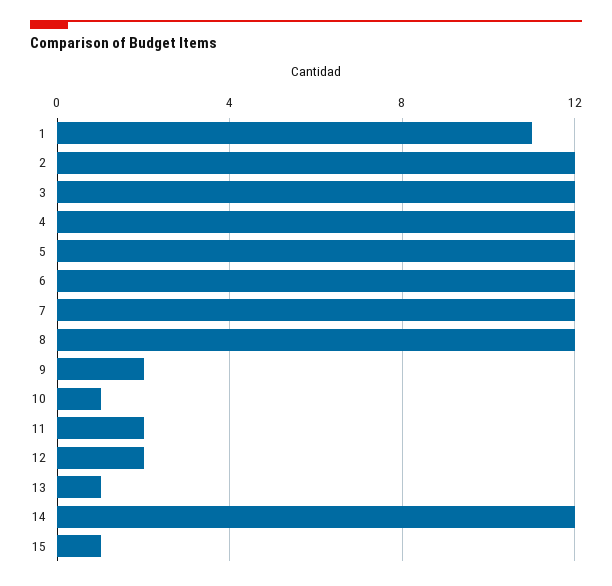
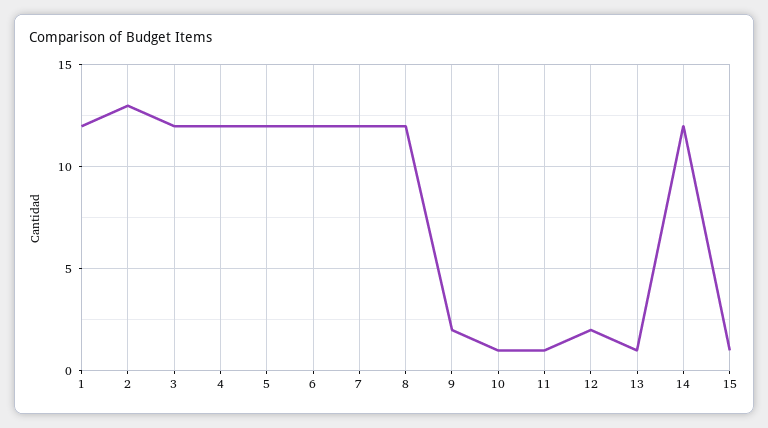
  {
-   "1": 11,
+   "1": 12,
-   "2": 12,
+   "2": 13,
    "3": 12,
    "4": 12,
    "5": 12,
    "6": 12,
    "7": 12,
    "8": 12,
    "9": 2,
    "10": 1,
-   "11": 2,
+   "11": 1,
    "12": 2,
    "13": 1,
    "14": 12,
    "15": 1
  }

